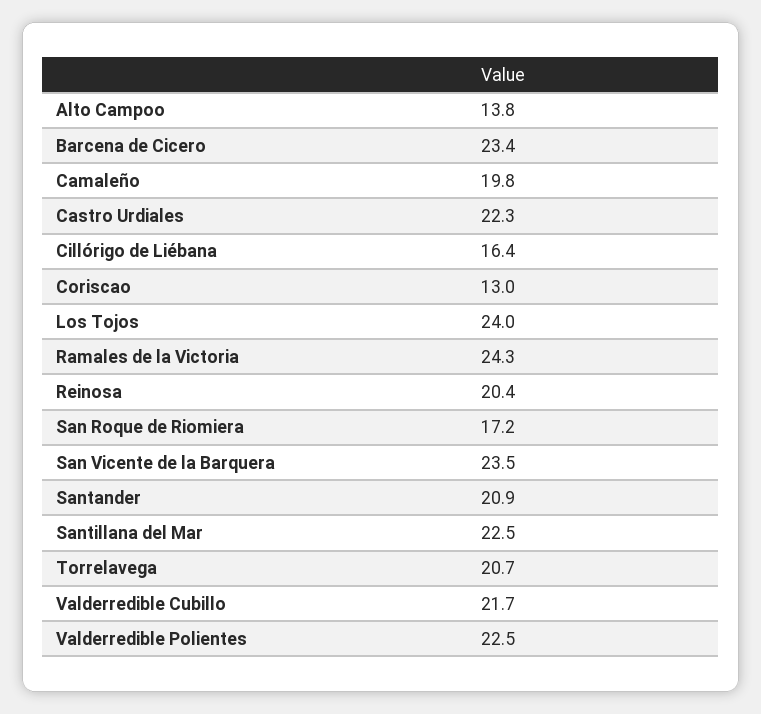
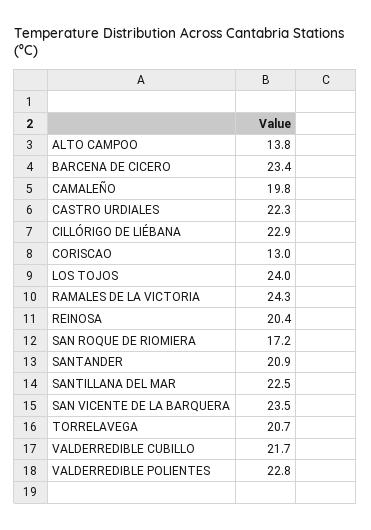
  {
    "Alto Campoo": 13.8,
    "Barcena de Cicero": 23.4,
    "Camaleño": 19.8,
    "Castro Urdiales": 22.3,
-   "Cillórigo de Liébana": 16.4,
+   "Cillórigo de Liébana": 22.9,
    "Coriscao": 13,
    "Los Tojos": 24,
    "Ramales de la Victoria": 24.3,
    "Reinosa": 20.4,
    "San Roque de Riomiera": 17.2,
    "San Vicente de la Barquera": 23.5,
    "Santander": 20.9,
    "Santillana del Mar": 22.5,
    "Torrelavega": 20.7,
    "Valderredible Cubillo": 21.7,
-   "Valderredible Polientes": 22.5
+   "Valderredible Polientes": 22.8
  }

